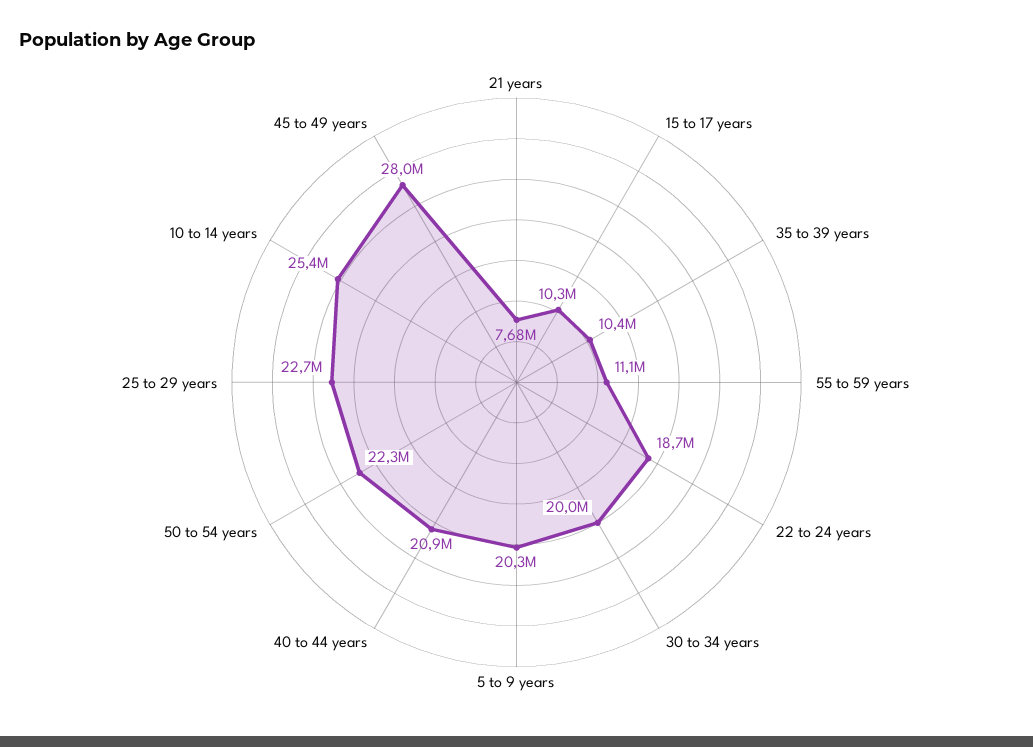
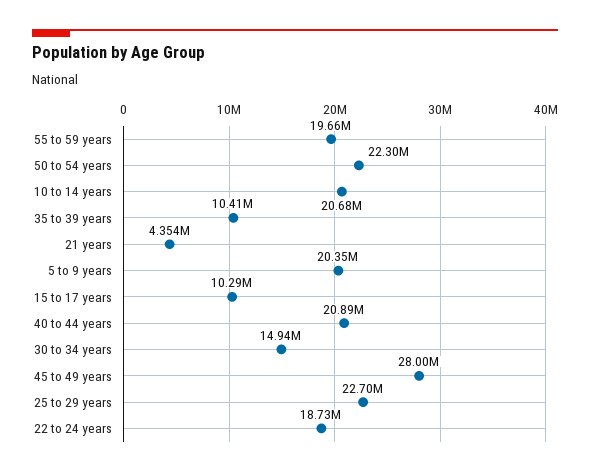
  {
-   "21 years": 7680000,
+   "21 years": 4354000,
    "15 to 17 years": 10290000,
    "35 to 39 years": 10410000,
-   "55 to 59 years": 11100000,
+   "55 to 59 years": 19660000,
    "22 to 24 years": 18730000,
-   "30 to 34 years": 20000000,
+   "30 to 34 years": 14940000,
    "5 to 9 years": 20350000,
    "40 to 44 years": 20890000,
    "50 to 54 years": 22300000,
    "25 to 29 years": 22700000,
-   "10 to 14 years": 25400000,
+   "10 to 14 years": 20680000,
    "45 to 49 years": 28000000
  }

